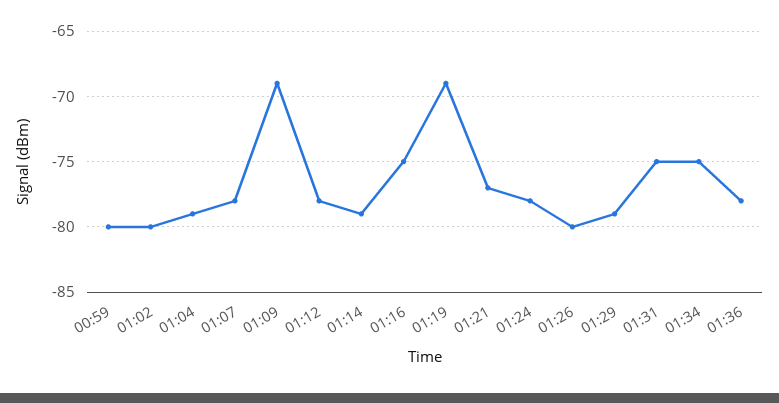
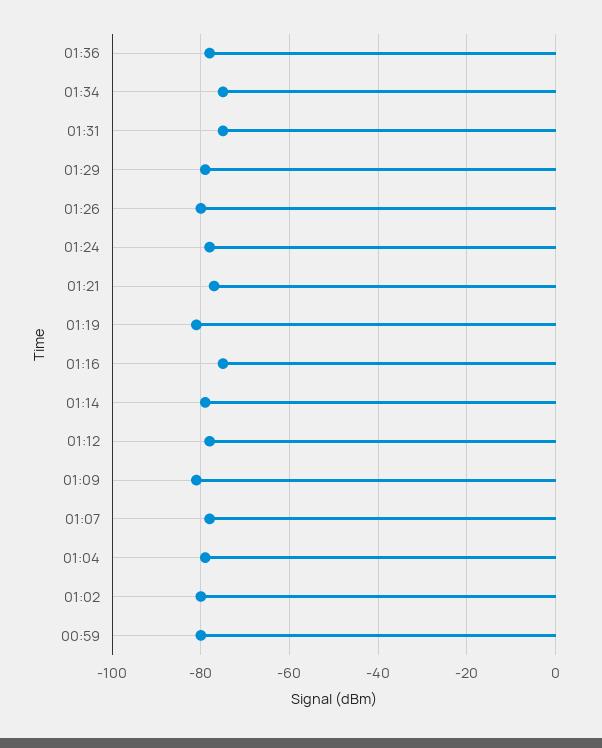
  {
    "00:59": -80,
    "01:02": -80,
    "01:04": -79,
    "01:07": -78,
-   "01:09": -69,
+   "01:09": -80,
    "01:12": -78,
    "01:14": -79,
    "01:16": -75,
-   "01:19": -69,
+   "01:19": -80,
    "01:21": -77,
    "01:24": -78,
    "01:26": -80,
    "01:29": -79,
    "01:31": -75,
    "01:34": -75,
    "01:36": -78
  }

